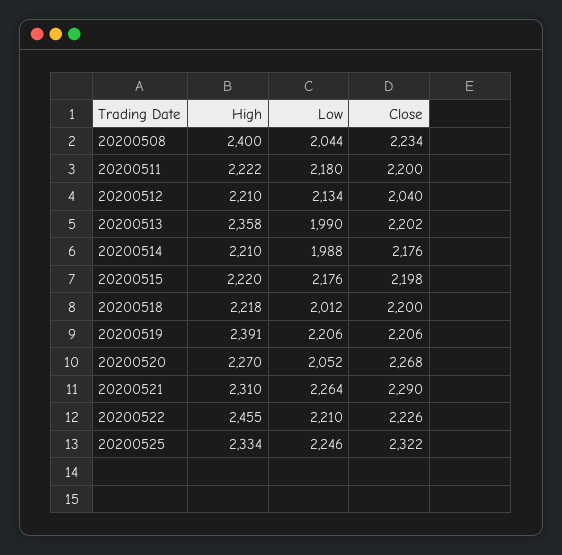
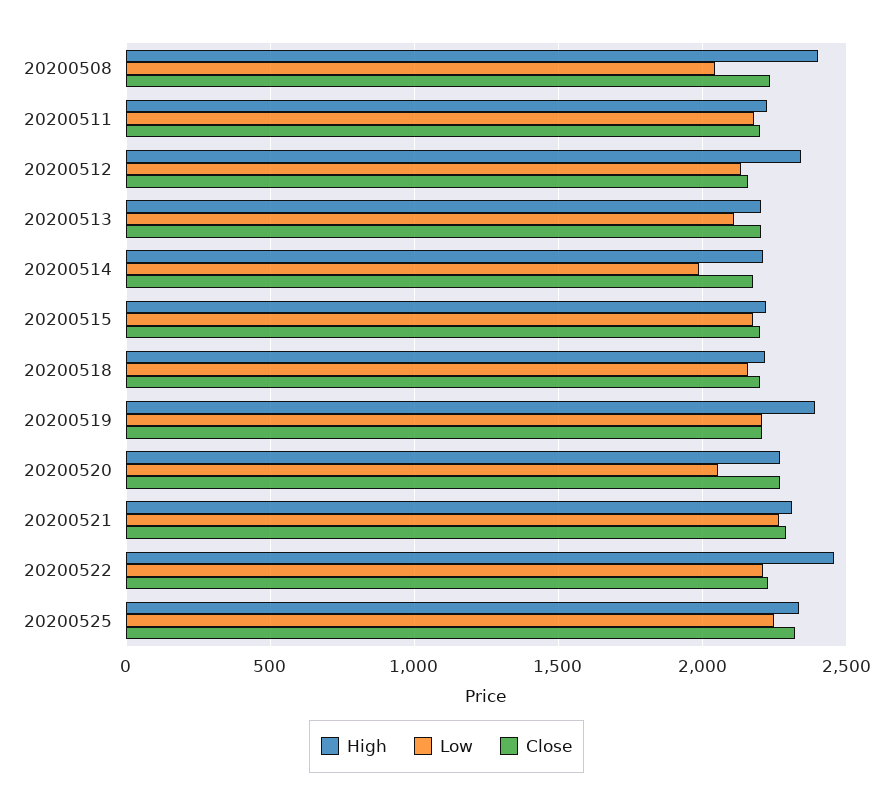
  {
    "High": {
      "20200508": 2400,
      "20200511": 2222,
-     "20200512": 2210,
+     "20200512": 2350,
-     "20200513": 2358,
+     "20200513": 2200,
      "20200514": 2210,
      "20200515": 2220,
      "20200518": 2218,
      "20200519": 2391,
      "20200520": 2270,
      "20200521": 2310,
      "20200522": 2455,
      "20200525": 2334
    },
    "Low": {
      "20200508": 2044,
      "20200511": 2180,
      "20200512": 2134,
-     "20200513": 1990,
+     "20200513": 2100,
      "20200514": 1988,
      "20200515": 2176,
-     "20200518": 2012,
+     "20200518": 2150,
      "20200519": 2206,
      "20200520": 2052,
      "20200521": 2264,
      "20200522": 2210,
      "20200525": 2246
    },
    "Close": {
      "20200508": 2234,
      "20200511": 2200,
-     "20200512": 2040,
+     "20200512": 2150,
      "20200513": 2202,
      "20200514": 2176,
      "20200515": 2198,
      "20200518": 2200,
      "20200519": 2206,
      "20200520": 2268,
      "20200521": 2290,
      "20200522": 2226,
      "20200525": 2322
    }
  }

